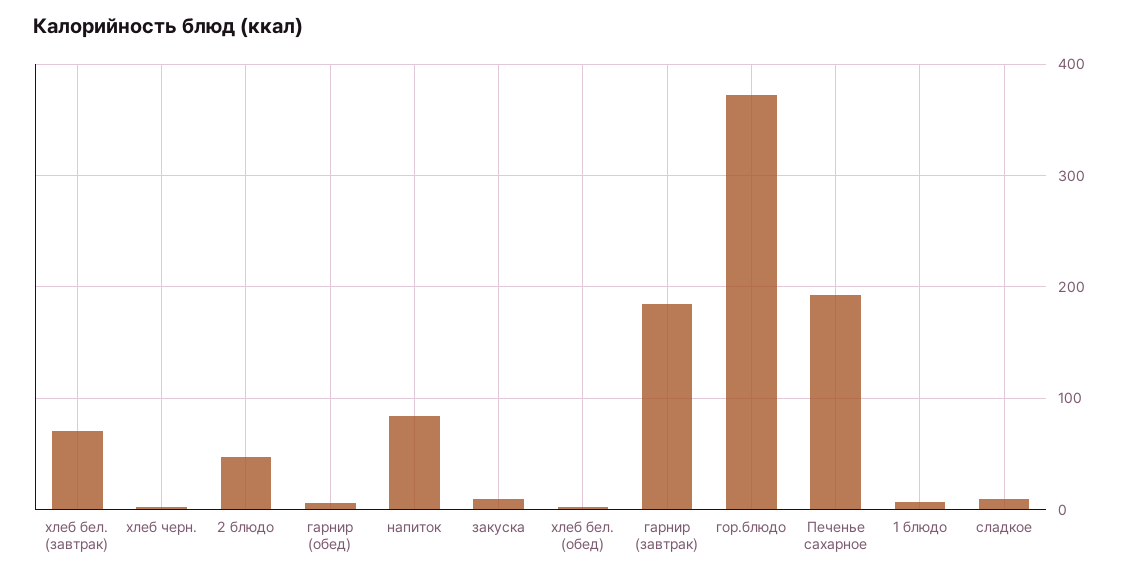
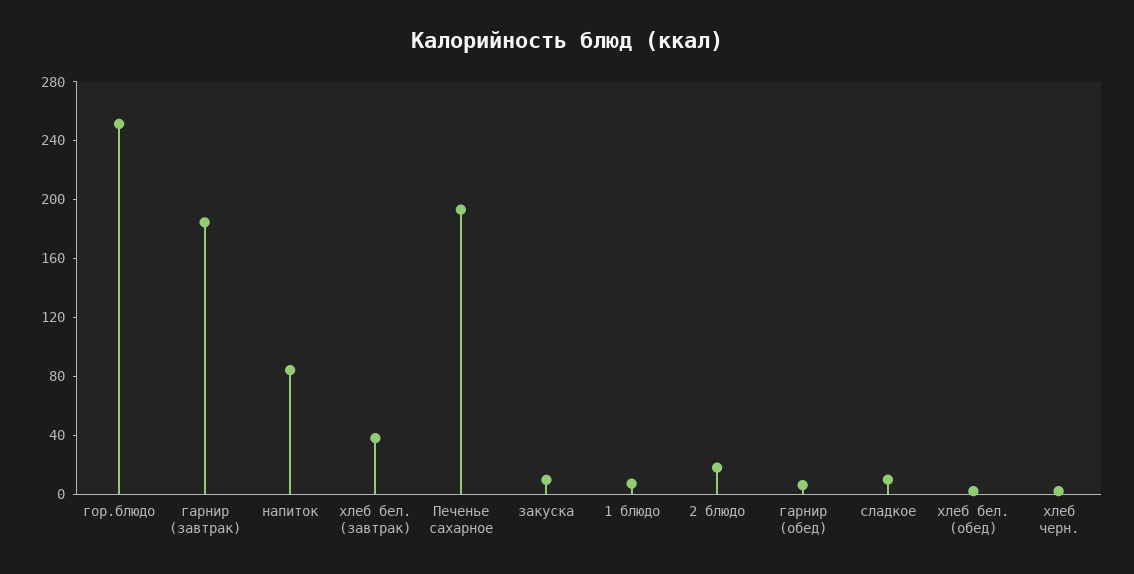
  {
-   "хлеб бел. (завтрак)": 70,
+   "хлеб бел. (завтрак)": 40,
    "хлеб черн.": 0,
-   "2 блюдо": 50,
+   "2 блюдо": 20,
    "гарнир (обед)": 10,
    "напиток": 80,
    "закуска": 10,
    "хлеб бел. (обед)": 0,
    "гарнир (завтрак)": 180,
-   "гор.блюдо": 370,
+   "гор.блюдо": 250,
    "Печенье сахарное": 190,
    "1 блюдо": 10,
    "сладкое": 10
  }

